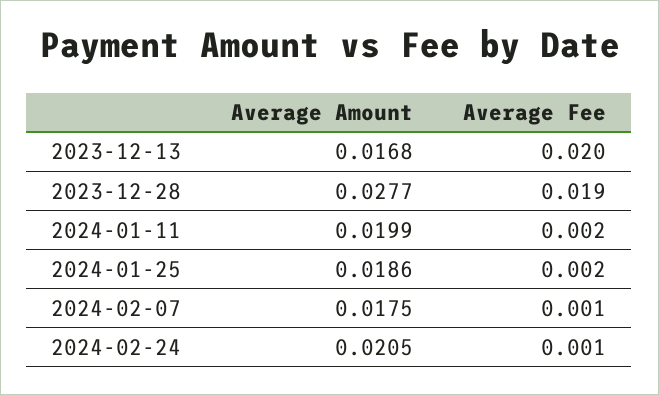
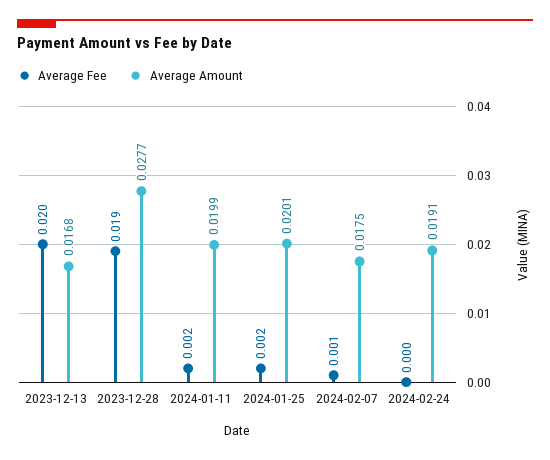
  {
    "Average Amount": {
      "2023-12-13": 0.0168,
      "2023-12-28": 0.0277,
      "2024-01-11": 0.0199,
-     "2024-01-25": 0.0186,
+     "2024-01-25": 0.0201,
      "2024-02-07": 0.0175,
-     "2024-02-24": 0.0205
+     "2024-02-24": 0.0191
    },
    "Average Fee": {
      "2023-12-13": 0.02,
      "2023-12-28": 0.019,
      "2024-01-11": 0.002,
      "2024-01-25": 0.002,
      "2024-02-07": 0.001,
-     "2024-02-24": 0.001
+     "2024-02-24": 0
    }
  }

